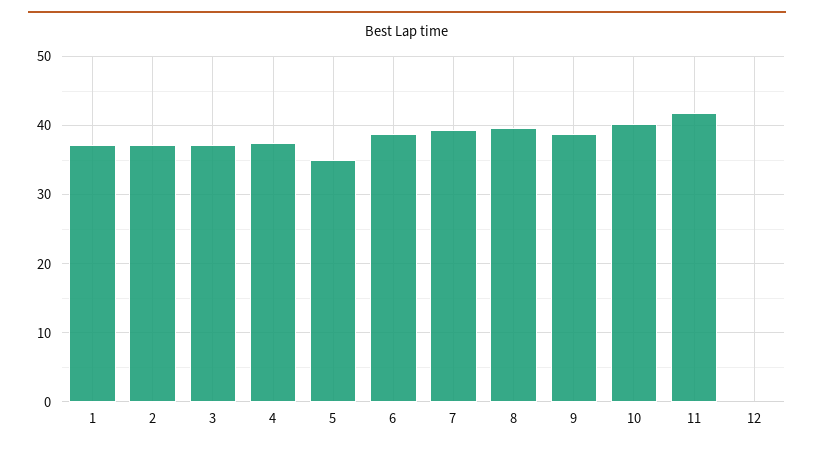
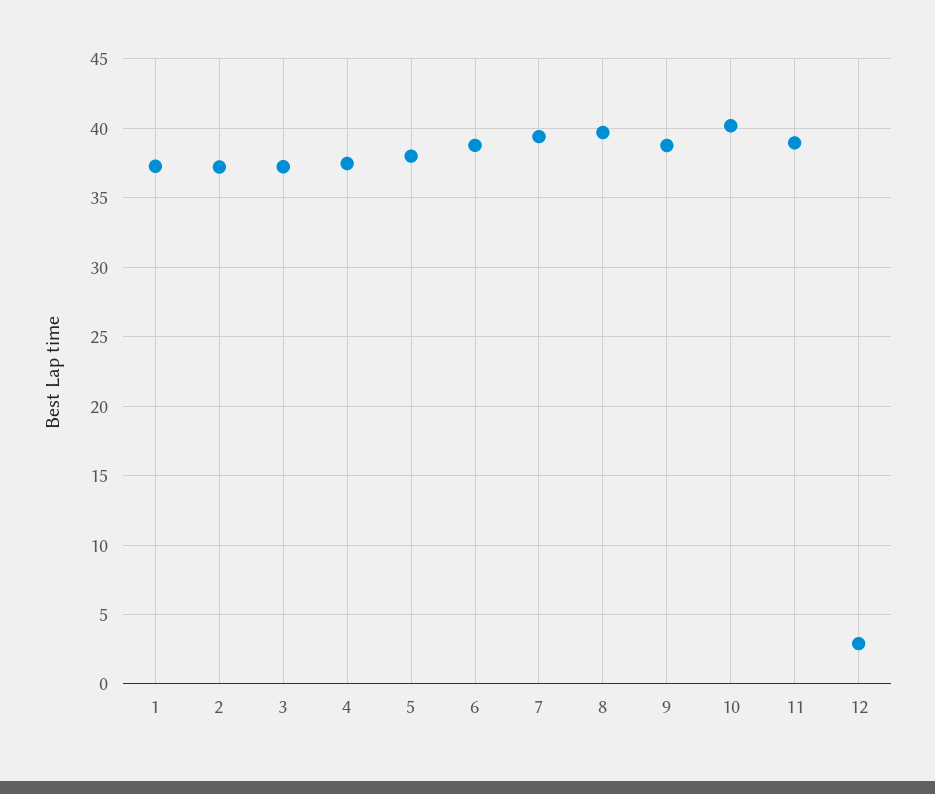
  {
    "1": 37.5,
    "2": 37,
    "3": 37,
    "4": 37.5,
-   "5": 35,
+   "5": 38,
    "6": 39,
    "7": 39.5,
    "8": 39.5,
    "9": 39,
    "10": 40,
-   "11": 42,
+   "11": 39,
-   "12": 0
+   "12": 3
  }

